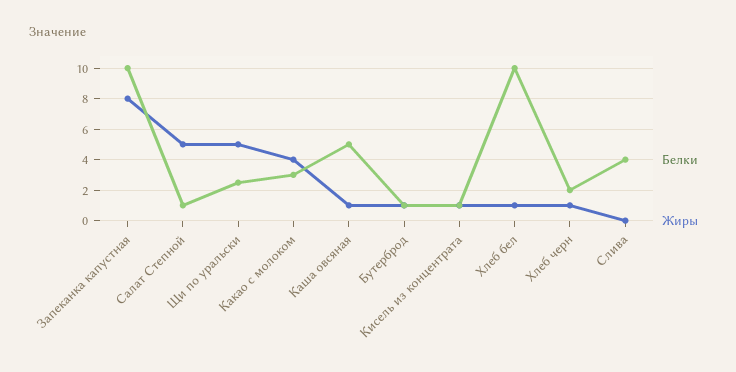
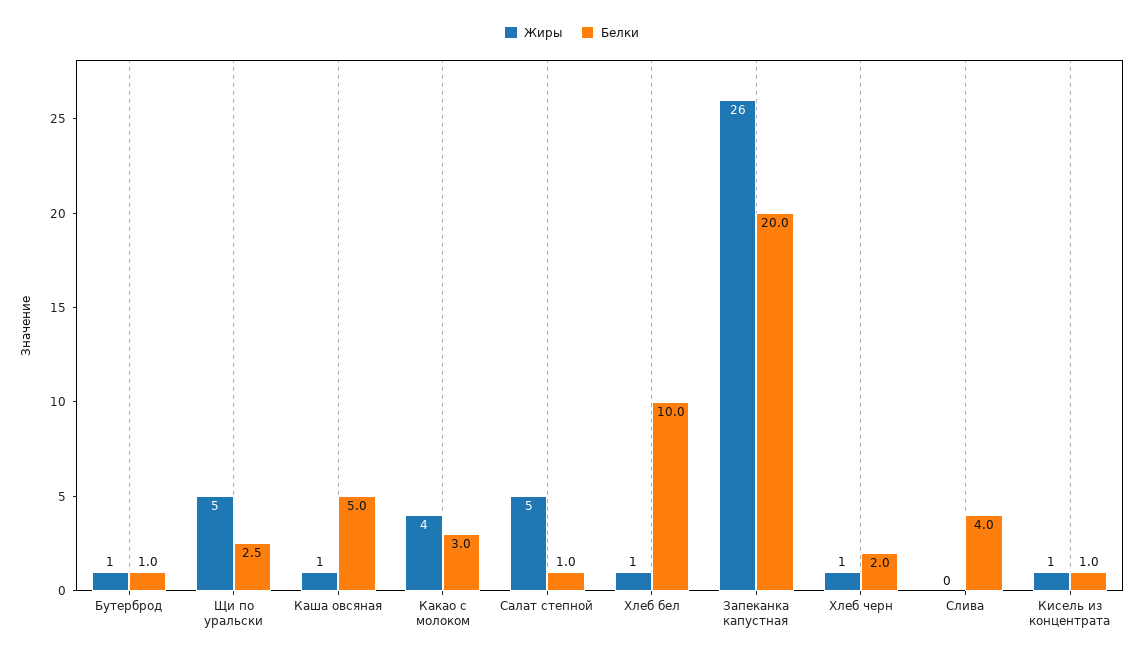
  {
    "Белки": {
-     "Запеканка капустная": 10,
+     "Запеканка капустная": 20,
      "Салат Степной": 1,
      "Щи по уральски": 2.5,
      "Какао с молоком": 3,
      "Каша овсяная": 5,
      "Бутерброд": 1,
      "Кисель из концентрата": 1,
      "Хлеб бел": 10,
      "Хлеб черн": 2,
      "Слива": 4
    },
    "Жиры": {
-     "Запеканка капустная": 8,
+     "Запеканка капустная": 26,
      "Салат Степной": 5,
      "Щи по уральски": 5,
      "Какао с молоком": 4,
      "Каша овсяная": 1,
      "Бутерброд": 1,
      "Кисель из концентрата": 1,
      "Хлеб бел": 1,
      "Хлеб черн": 1,
      "Слива": 0
    }
  }

